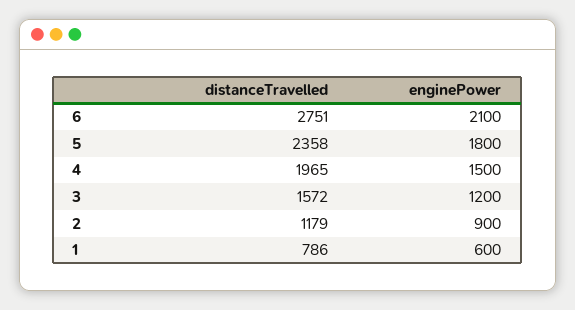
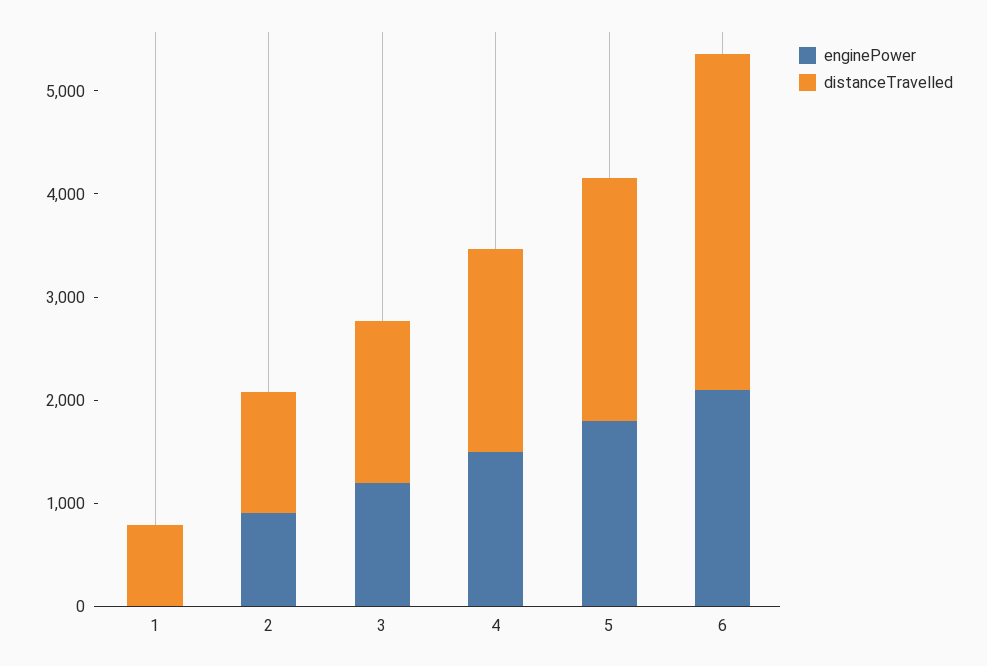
  {
    "distanceTravelled": {
-     "6": 2751,
+     "6": 3200,
      "5": 2358,
      "4": 1965,
      "3": 1572,
      "2": 1179,
      "1": 786
    },
    "enginePower": {
      "6": 2100,
      "5": 1800,
      "4": 1500,
      "3": 1200,
      "2": 900,
-     "1": 600
+     "1": 0
    }
  }

